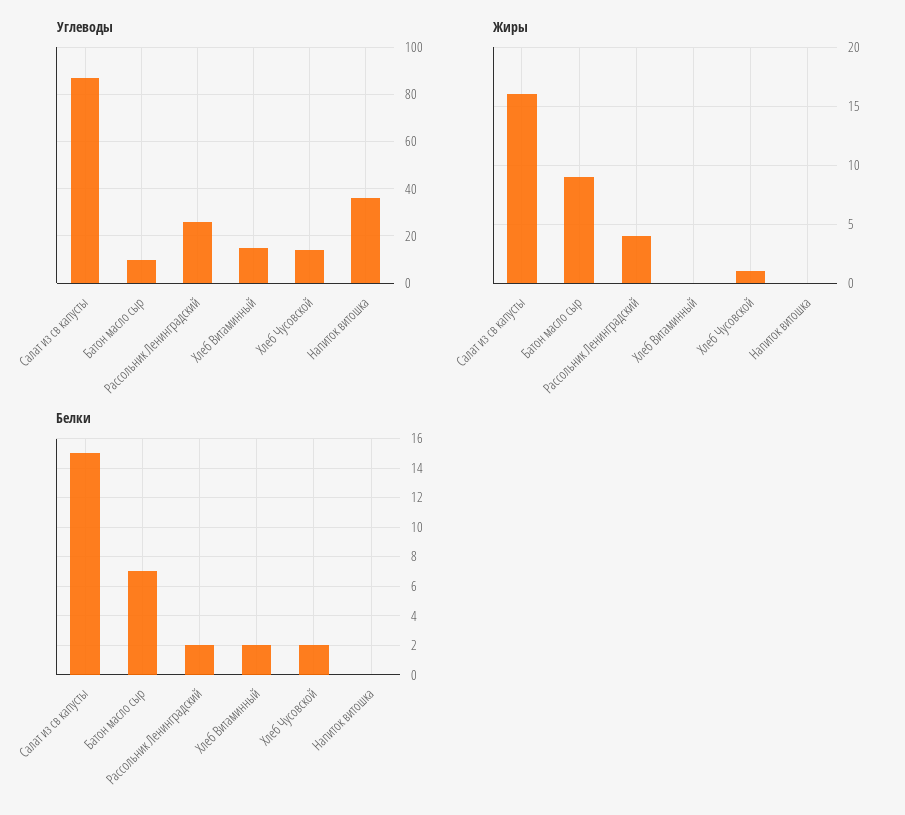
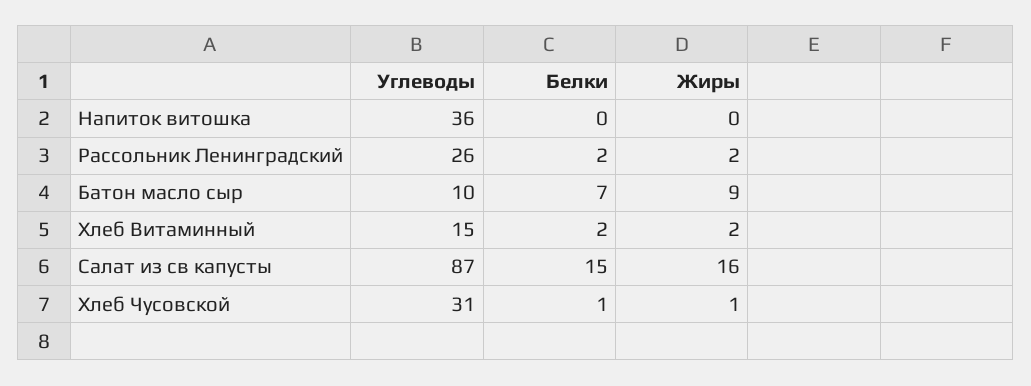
  {
    "Углеводы": {
      "Салат из св капусты": 87,
      "Батон масло сыр": 10,
      "Рассольник Ленинградский": 26,
      "Хлеб Витаминный": 15,
-     "Хлеб Чусовской": 15,
+     "Хлеб Чусовской": 31,
      "Напиток витошка": 36
    },
    "Жиры": {
      "Салат из св капусты": 16,
      "Батон масло сыр": 9,
-     "Рассольник Ленинградский": 4,
+     "Рассольник Ленинградский": 2,
-     "Хлеб Витаминный": 0,
+     "Хлеб Витаминный": 2,
      "Хлеб Чусовской": 1,
      "Напиток витошка": 0
    },
    "Белки": {
      "Салат из св капусты": 15,
      "Батон масло сыр": 7,
      "Рассольник Ленинградский": 2,
      "Хлеб Витаминный": 2,
-     "Хлеб Чусовской": 2,
+     "Хлеб Чусовской": 1,
      "Напиток витошка": 0
    }
  }

